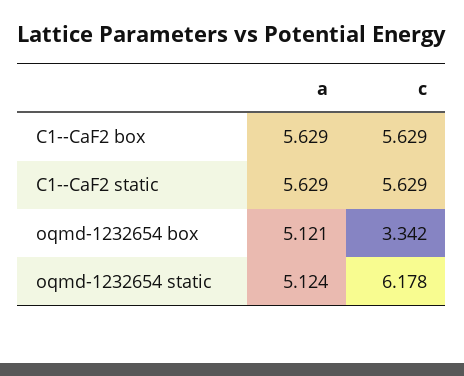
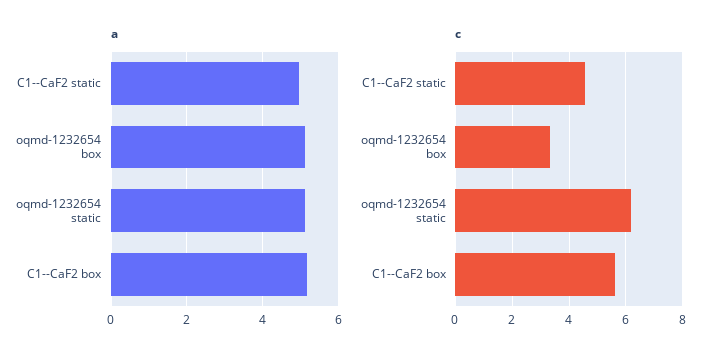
  {
    "a": {
-     "C1--CaF2 box": 5.629,
+     "C1--CaF2 box": 5.2,
-     "C1--CaF2 static": 5.629,
+     "C1--CaF2 static": 5,
      "oqmd-1232654 box": 5.121,
      "oqmd-1232654 static": 5.124
    },
    "c": {
      "C1--CaF2 box": 5.629,
-     "C1--CaF2 static": 5.629,
+     "C1--CaF2 static": 4.5,
      "oqmd-1232654 box": 3.342,
      "oqmd-1232654 static": 6.178
    }
  }

